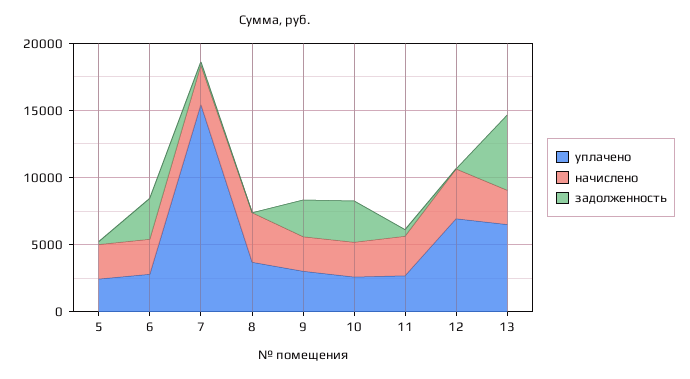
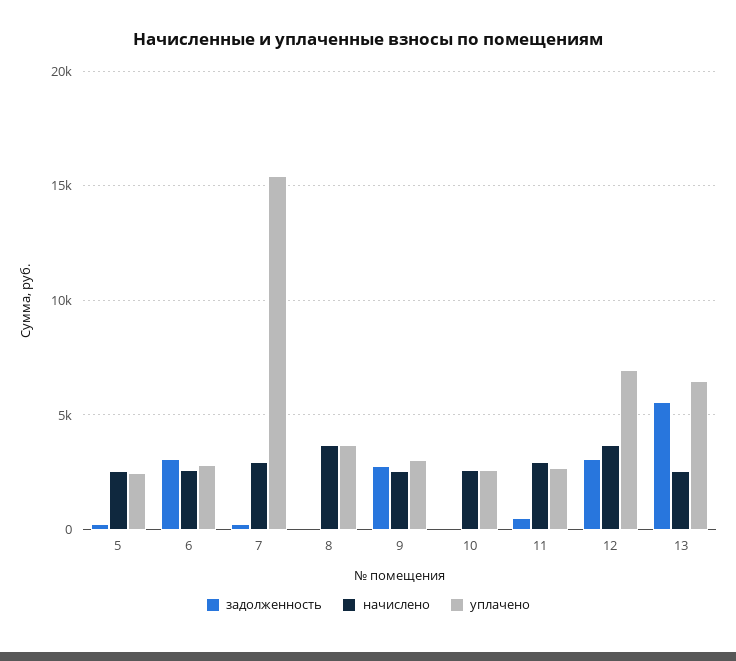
  {
    "уплачено": {
      "5": 2500,
      "6": 3000,
      "7": 15500,
      "8": 3500,
      "9": 3000,
      "10": 2500,
      "11": 2500,
      "12": 7000,
      "13": 6500
    },
    "начислено": {
      "5": 2500,
      "6": 2500,
      "7": 3000,
      "8": 3500,
      "9": 2500,
      "10": 2500,
      "11": 3000,
      "12": 3500,
      "13": 2500
    },
    "задолженность": {
      "5": 0,
      "6": 3000,
      "7": 0,
      "8": 0,
      "9": 3000,
-     "10": 3000,
+     "10": 0,
      "11": 500,
-     "12": 0,
+     "12": 3000,
      "13": 5500
    }
  }

